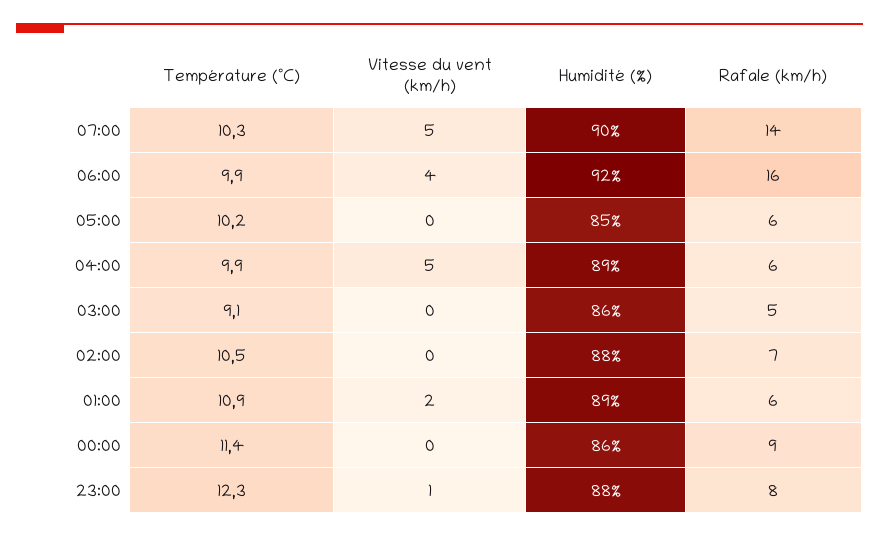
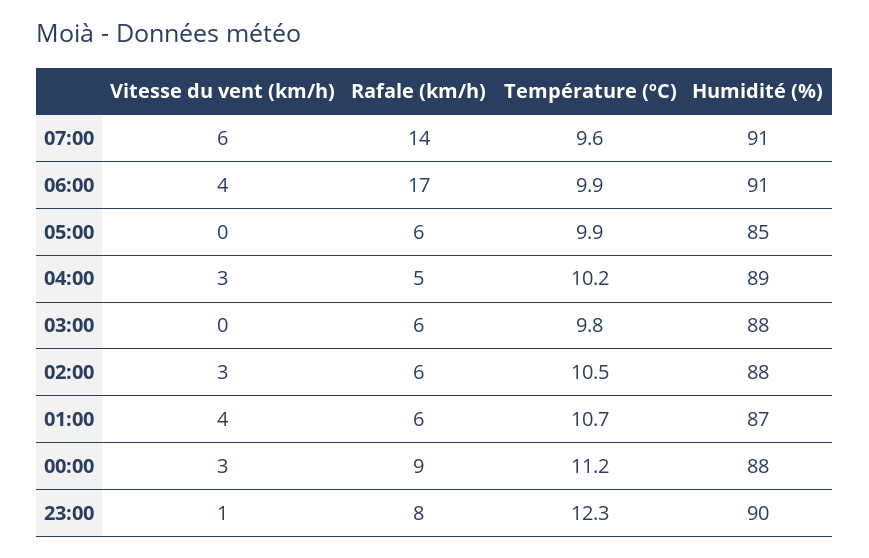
  {
    "Température (ºC)": {
-     "07:00": 10.3,
+     "07:00": 9.6,
      "06:00": 9.9,
-     "05:00": 10.2,
+     "05:00": 9.9,
-     "04:00": 9.9,
+     "04:00": 10.2,
-     "03:00": 9.1,
+     "03:00": 9.8,
      "02:00": 10.5,
-     "01:00": 10.9,
+     "01:00": 10.7,
-     "00:00": 11.4,
+     "00:00": 11.2,
      "23:00": 12.3
    },
    "Vitesse du vent (km/h)": {
-     "07:00": 5,
+     "07:00": 6,
      "06:00": 4,
      "05:00": 0,
-     "04:00": 5,
+     "04:00": 3,
      "03:00": 0,
-     "02:00": 0,
+     "02:00": 3,
-     "01:00": 2,
+     "01:00": 4,
-     "00:00": 0,
+     "00:00": 3,
      "23:00": 1
    },
    "Humidité (%)": {
-     "07:00": 90,
+     "07:00": 91,
-     "06:00": 92,
+     "06:00": 91,
      "05:00": 85,
      "04:00": 89,
-     "03:00": 86,
+     "03:00": 88,
      "02:00": 88,
-     "01:00": 89,
+     "01:00": 87,
-     "00:00": 86,
+     "00:00": 88,
-     "23:00": 88
+     "23:00": 90
    },
    "Rafale (km/h)": {
      "07:00": 14,
-     "06:00": 16,
+     "06:00": 17,
      "05:00": 6,
-     "04:00": 6,
+     "04:00": 5,
-     "03:00": 5,
+     "03:00": 6,
-     "02:00": 7,
+     "02:00": 6,
      "01:00": 6,
      "00:00": 9,
      "23:00": 8
    }
  }

